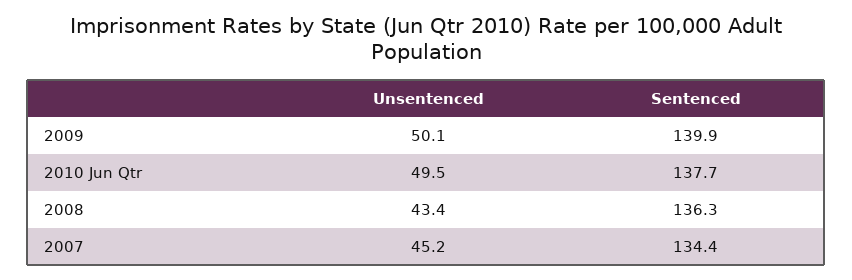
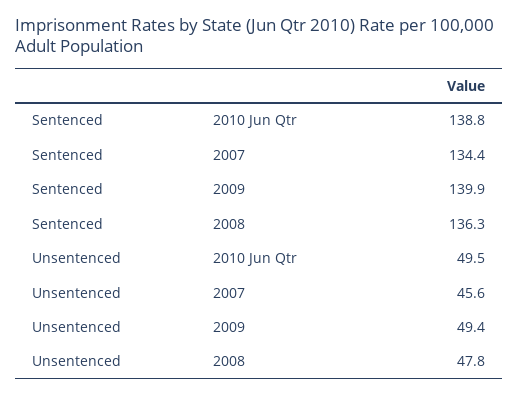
  {
    "Unsentenced": {
-     "2009": 50.1,
+     "2009": 49.4,
      "2010 Jun Qtr": 49.5,
-     "2008": 43.4,
+     "2008": 47.8,
-     "2007": 45.2
+     "2007": 45.6
    },
    "Sentenced": {
      "2009": 139.9,
-     "2010 Jun Qtr": 137.7,
+     "2010 Jun Qtr": 138.8,
      "2008": 136.3,
      "2007": 134.4
    }
  }

